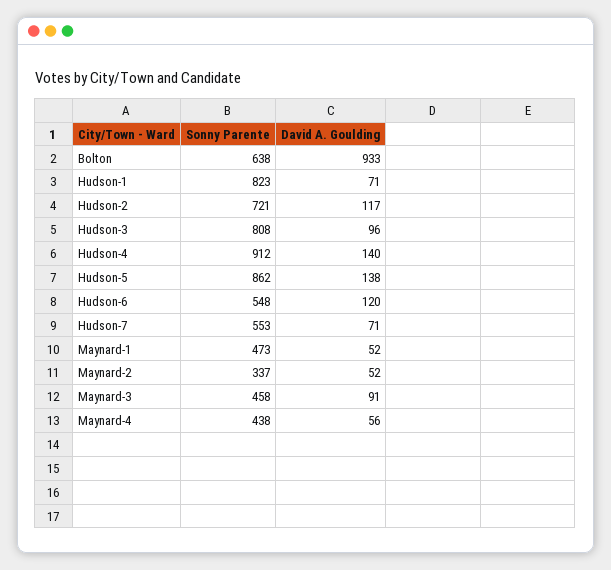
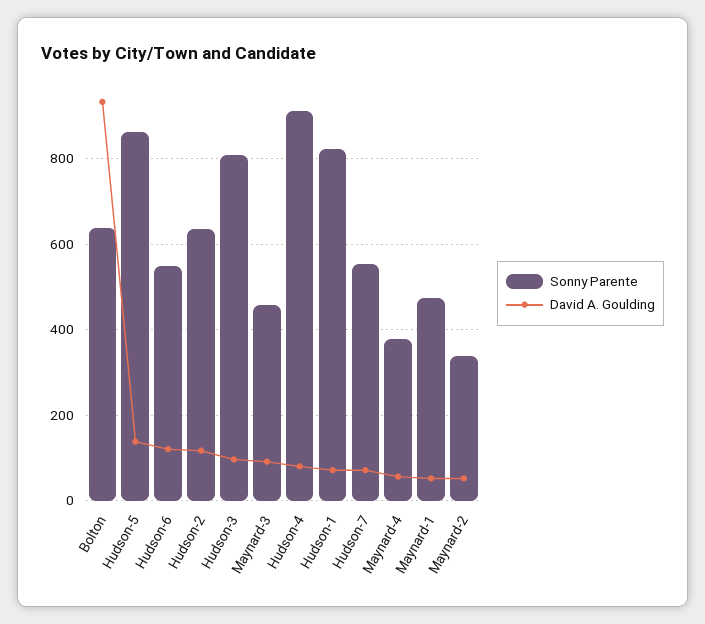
  {
    "Sonny Parente": {
      "Bolton": 638,
      "Hudson-1": 823,
-     "Hudson-2": 721,
+     "Hudson-2": 640,
      "Hudson-3": 808,
      "Hudson-4": 912,
      "Hudson-5": 862,
      "Hudson-6": 548,
      "Hudson-7": 553,
      "Maynard-1": 473,
      "Maynard-2": 337,
      "Maynard-3": 458,
-     "Maynard-4": 438
+     "Maynard-4": 380
    },
    "David A. Goulding": {
      "Bolton": 933,
      "Hudson-1": 71,
      "Hudson-2": 117,
      "Hudson-3": 96,
-     "Hudson-4": 140,
+     "Hudson-4": 80,
      "Hudson-5": 138,
      "Hudson-6": 120,
      "Hudson-7": 71,
      "Maynard-1": 52,
      "Maynard-2": 52,
      "Maynard-3": 91,
      "Maynard-4": 56
    }
  }

